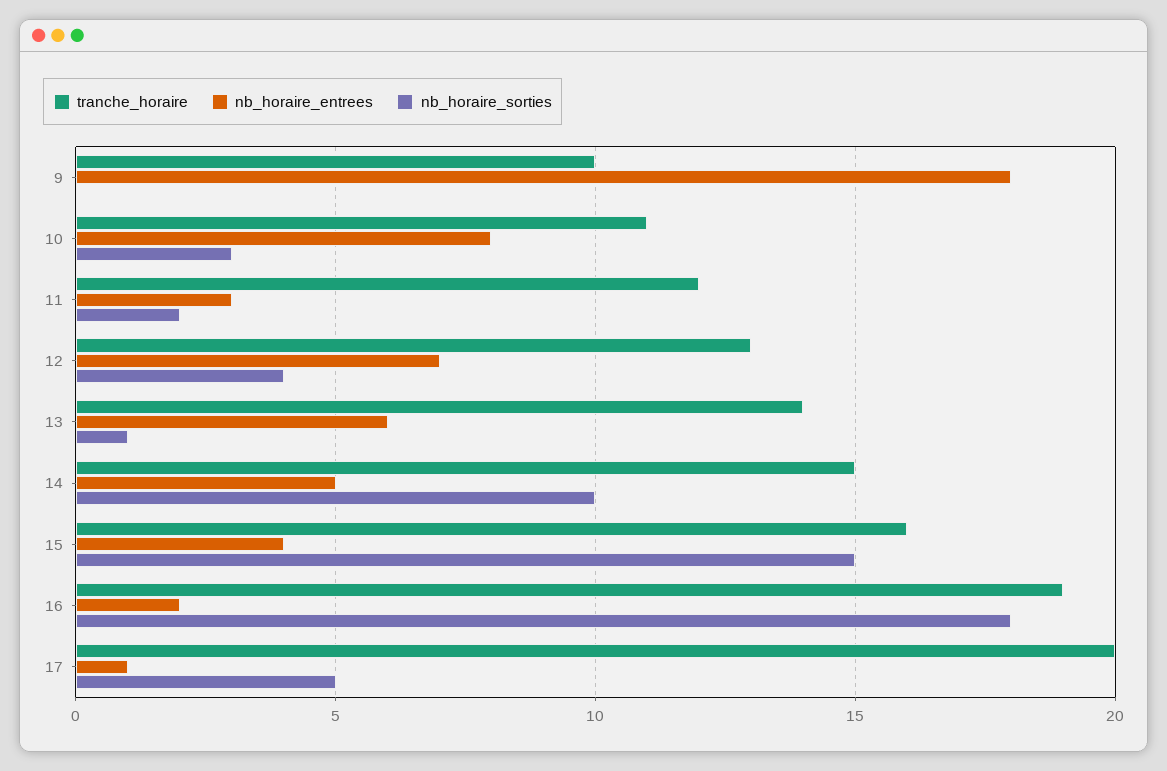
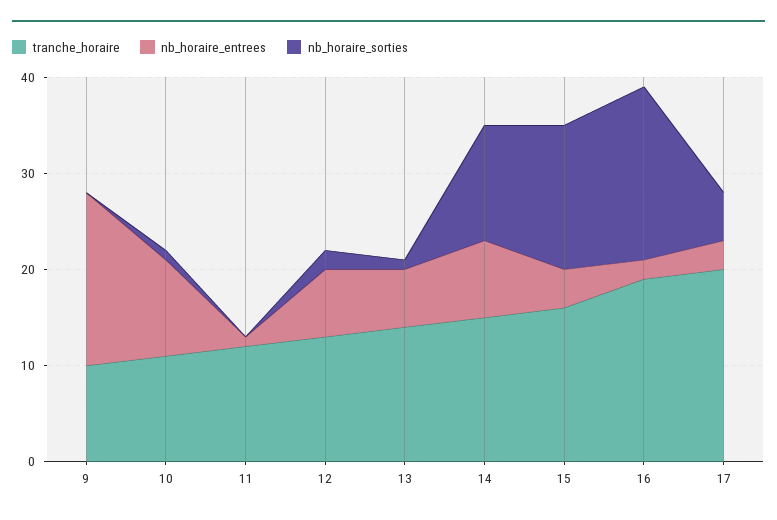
  {
    "tranche_horaire": {
      "9": 10,
      "10": 11,
      "11": 12,
      "12": 13,
      "13": 14,
      "14": 15,
      "15": 16,
      "16": 19,
      "17": 20
    },
    "nb_horaire_entrees": {
      "9": 18,
-     "10": 8,
+     "10": 10,
-     "11": 3,
+     "11": 1,
      "12": 7,
      "13": 6,
-     "14": 5,
+     "14": 8,
      "15": 4,
      "16": 2,
-     "17": 1
+     "17": 3
    },
    "nb_horaire_sorties": {
      "9": 0,
-     "10": 3,
+     "10": 1,
-     "11": 2,
+     "11": 0,
-     "12": 4,
+     "12": 2,
      "13": 1,
-     "14": 10,
+     "14": 12,
      "15": 15,
      "16": 18,
      "17": 5
    }
  }

